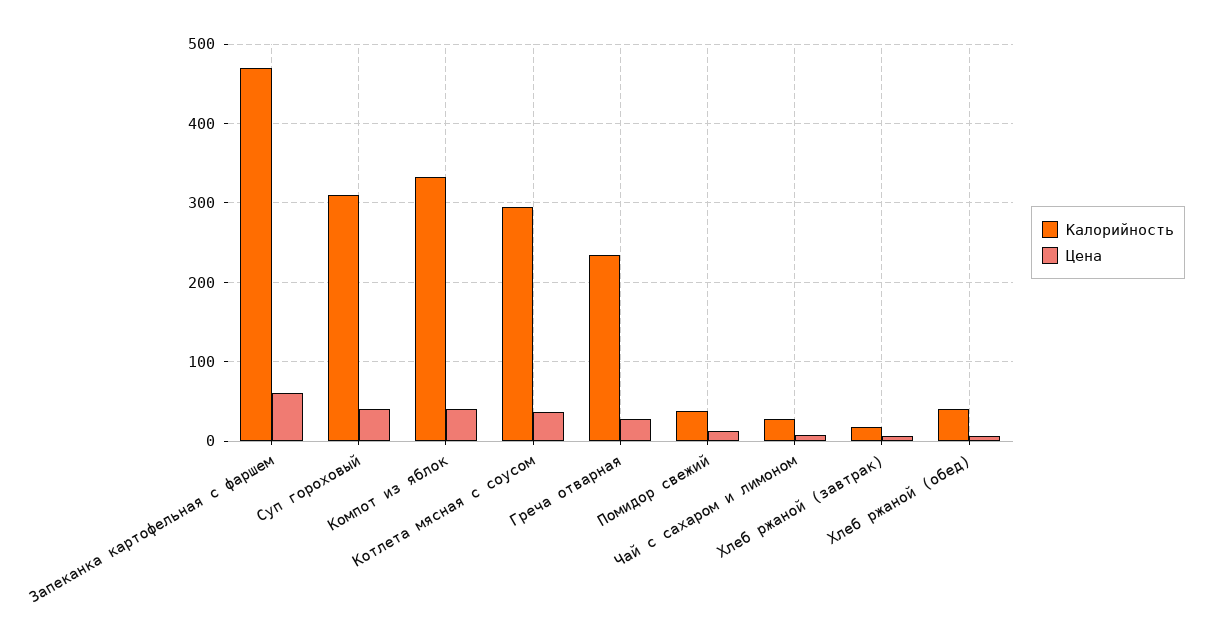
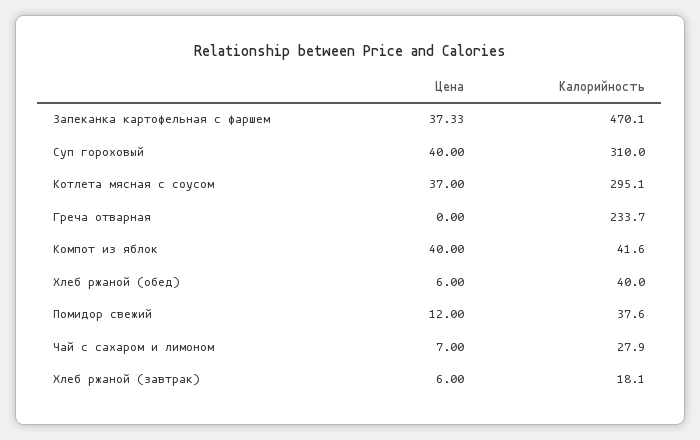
  {
    "Калорийность": {
      "Запеканка картофельная с фаршем": 470.1,
      "Суп гороховый": 310,
-     "Компот из яблок": 330,
+     "Компот из яблок": 41.6,
      "Котлета мясная с соусом": 295.1,
      "Греча отварная": 233.7,
      "Помидор свежий": 37.6,
      "Чай с сахаром и лимоном": 27.9,
      "Хлеб ржаной (завтрак)": 18.1,
      "Хлеб ржаной (обед)": 40
    },
    "Цена": {
-     "Запеканка картофельная с фаршем": 60,
+     "Запеканка картофельная с фаршем": 37.33,
      "Суп гороховый": 40,
      "Компот из яблок": 40,
      "Котлета мясная с соусом": 37,
-     "Греча отварная": 30,
+     "Греча отварная": 0,
      "Помидор свежий": 12,
      "Чай с сахаром и лимоном": 7,
      "Хлеб ржаной (завтрак)": 6,
      "Хлеб ржаной (обед)": 6
    }
  }

